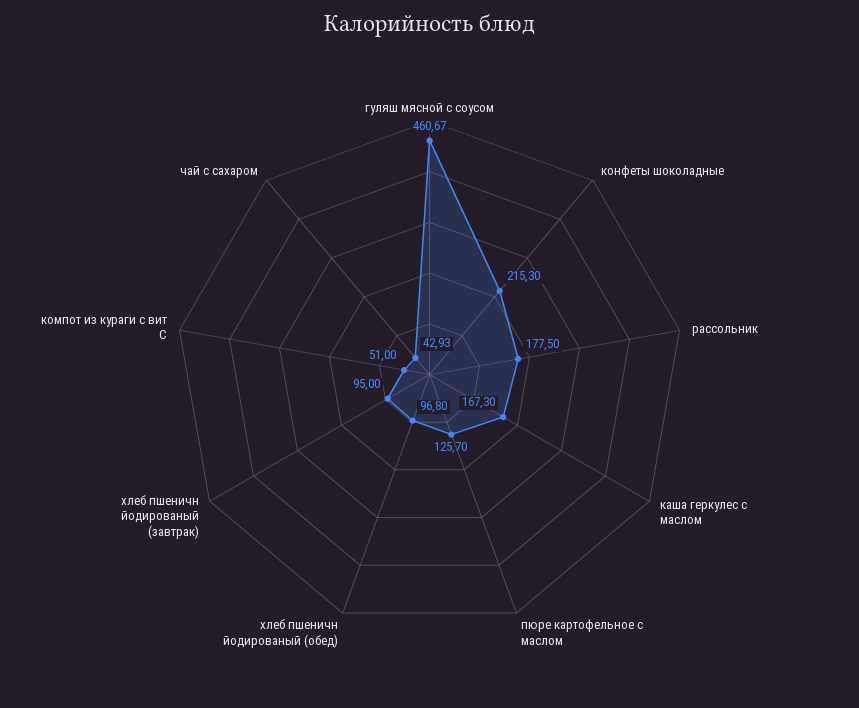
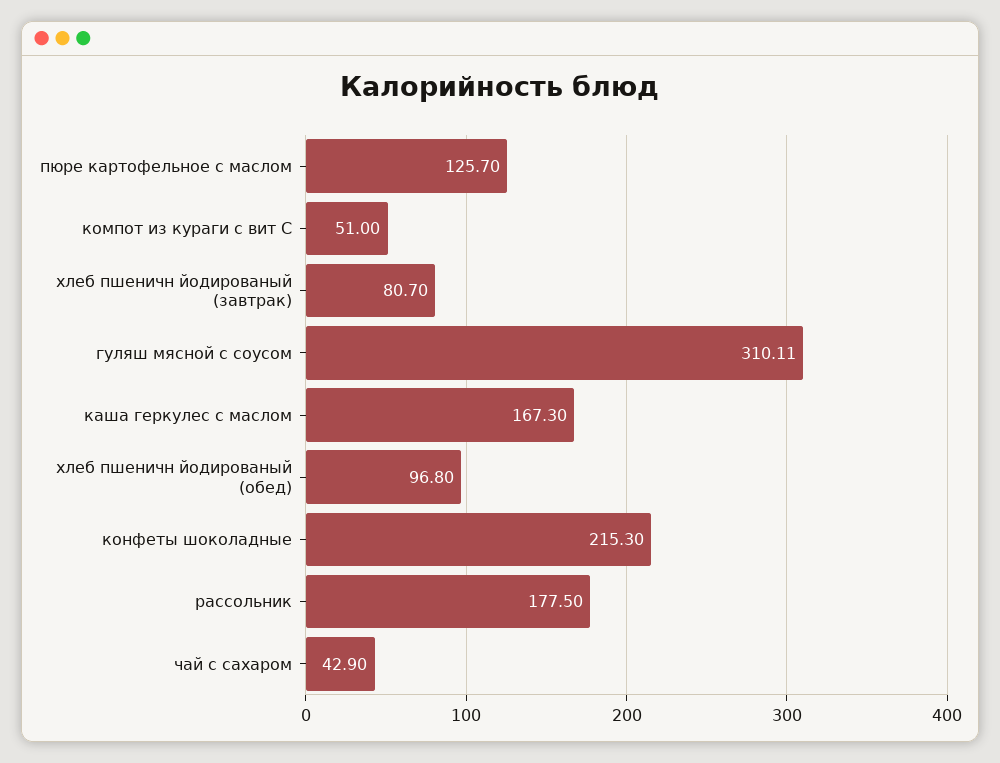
  {
-   "гуляш мясной с соусом": 460.67,
+   "гуляш мясной с соусом": 310.11,
    "конфеты шоколадные": 215.3,
    "рассольник": 177.5,
    "каша геркулес с маслом": 167.3,
    "пюре картофельное с маслом": 125.7,
    "хлеб пшеничн йодированый (обед)": 96.8,
-   "хлеб пшеничн йодированый (завтрак)": 95,
+   "хлеб пшеничн йодированый (завтрак)": 80.7,
    "компот из кураги с вит С": 51,
-   "чай с сахаром": 42.93
+   "чай с сахаром": 42.9
  }

